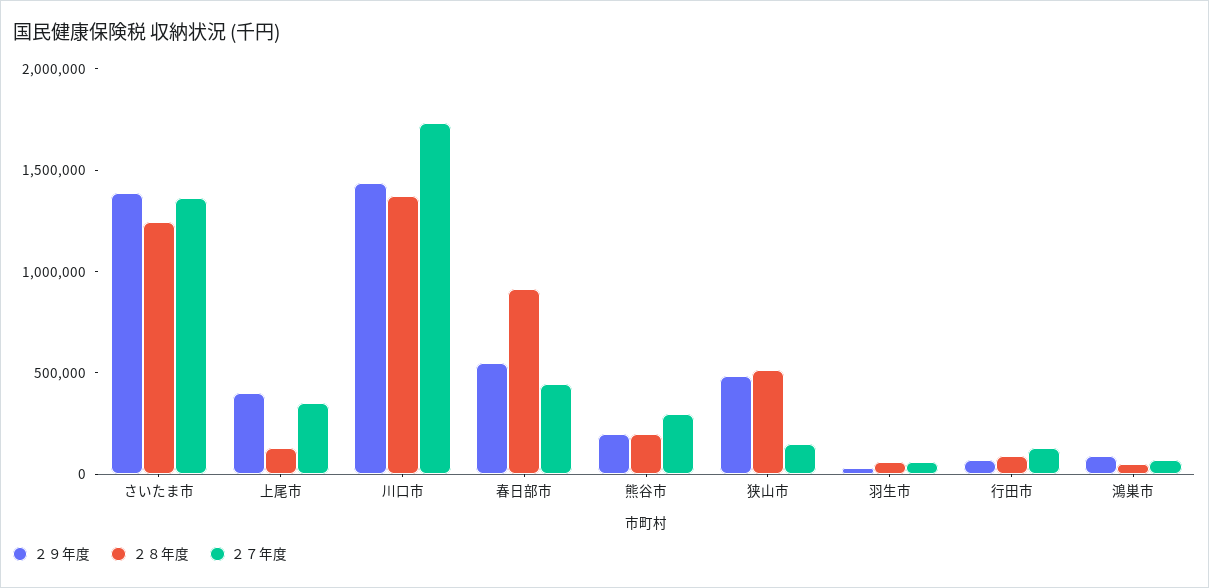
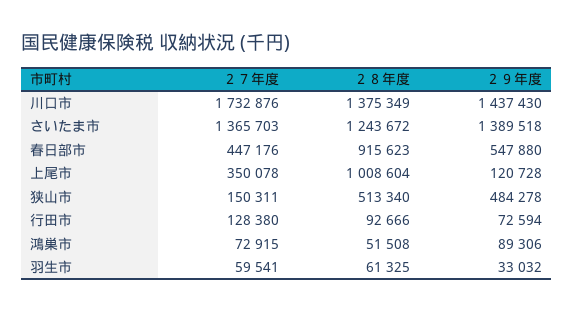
  {
    "２９年度": {
      "さいたま市": 1389518,
-     "上尾市": 400000,
+     "上尾市": 120728,
      "川口市": 1437430,
      "春日部市": 547880,
-     "熊谷市": 200000,
      "狭山市": 484278,
      "羽生市": 33032,
      "行田市": 72594,
      "鴻巣市": 89306
    },
    "２８年度": {
      "さいたま市": 1243672,
-     "上尾市": 100000,
+     "上尾市": 1008604,
      "川口市": 1375349,
      "春日部市": 915623,
-     "熊谷市": 200000,
      "狭山市": 513340,
      "羽生市": 61325,
      "行田市": 92666,
      "鴻巣市": 51508
    },
    "２７年度": {
      "さいたま市": 1365703,
      "上尾市": 350078,
      "川口市": 1732876,
      "春日部市": 447176,
-     "熊谷市": 300000,
      "狭山市": 150311,
      "羽生市": 59541,
      "行田市": 128380,
      "鴻巣市": 72915
    }
  }

